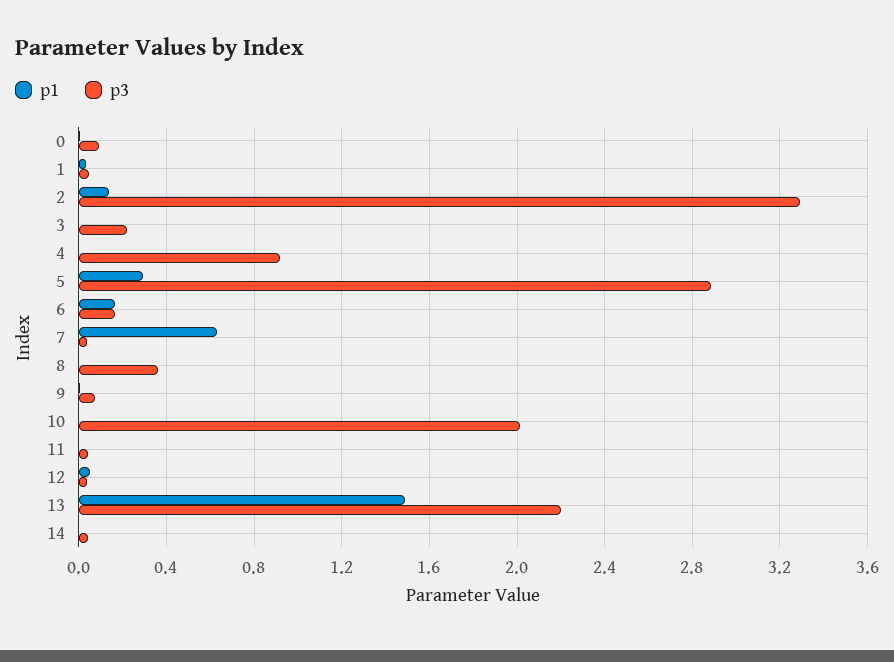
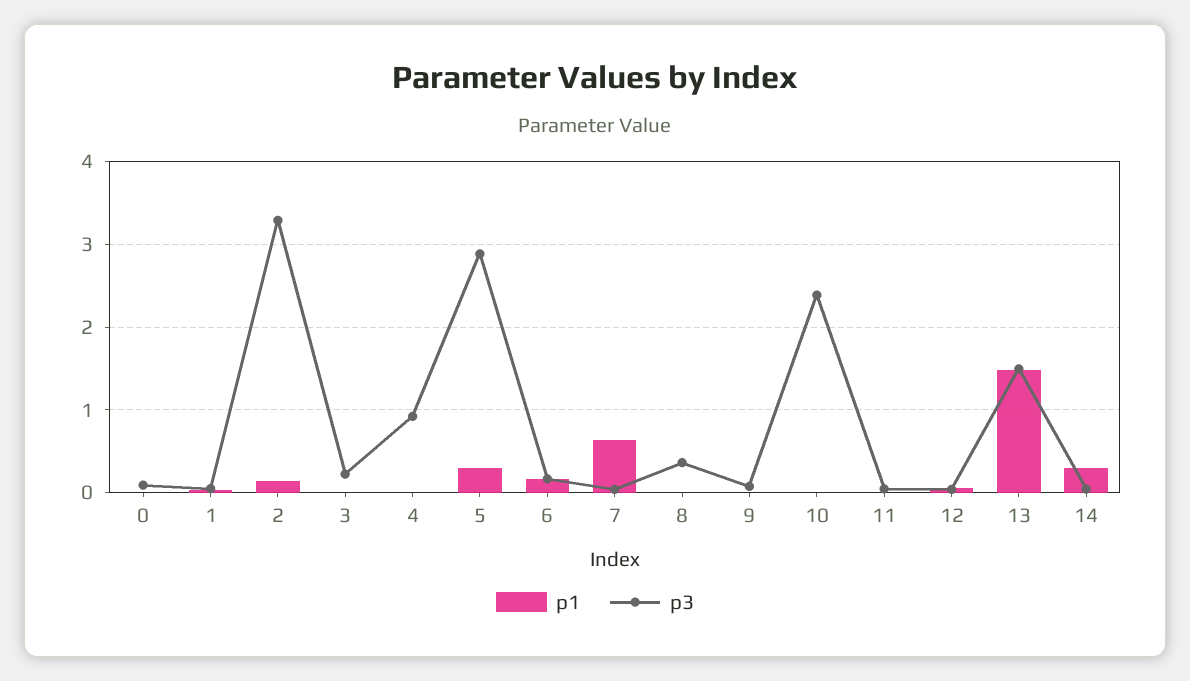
  {
    "p1": {
      "0": 0,
      "1": 0.05,
      "2": 0.15,
      "3": 0,
      "4": 0,
      "5": 0.3,
      "6": 0.15,
      "7": 0.65,
      "8": 0,
      "9": 0,
      "10": 0,
      "11": 0,
      "12": 0.05,
      "13": 1.5,
-     "14": 0
+     "14": 0.3
    },
    "p3": {
      "0": 0.1,
      "1": 0.05,
      "2": 3.3,
      "3": 0.2,
      "4": 0.9,
      "5": 2.9,
      "6": 0.15,
      "7": 0.05,
      "8": 0.35,
      "9": 0.05,
-     "10": 2,
+     "10": 2.4,
      "11": 0.05,
      "12": 0.05,
-     "13": 2.2,
+     "13": 1.5,
      "14": 0.05
    }
  }

